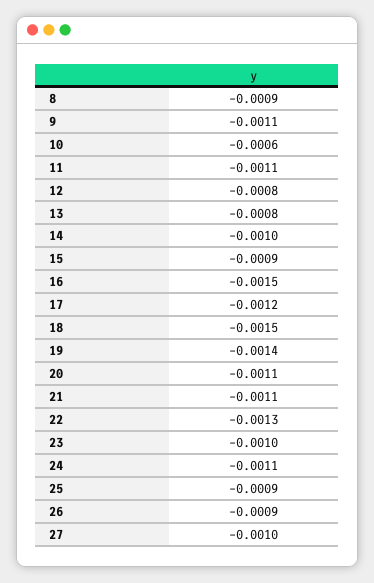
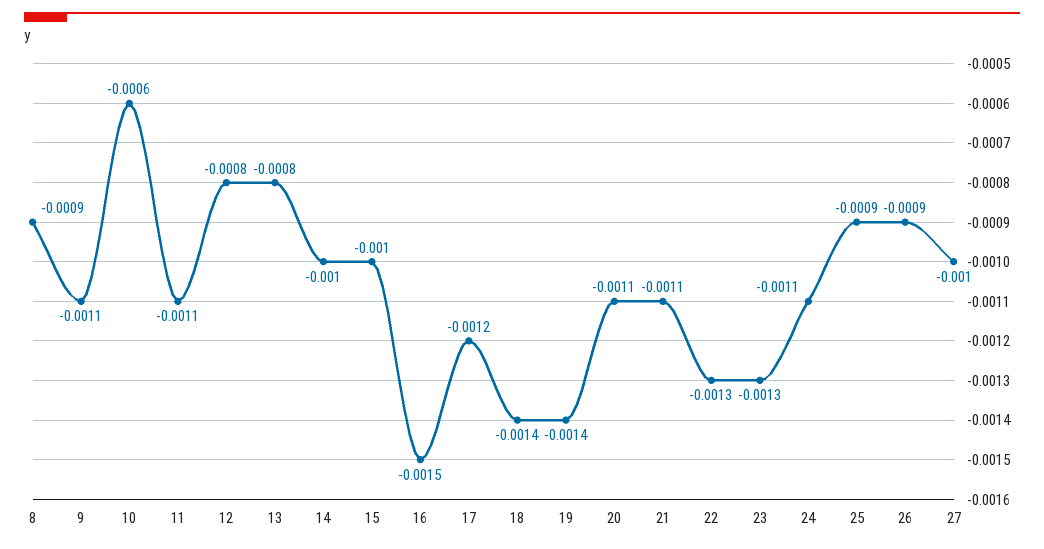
  {
    "8": -0.0009,
    "9": -0.0011,
    "10": -0.0006,
    "11": -0.0011,
    "12": -0.0008,
    "13": -0.0008,
    "14": -0.001,
-   "15": -0.0009,
+   "15": -0.001,
    "16": -0.0015,
    "17": -0.0012,
-   "18": -0.0015,
+   "18": -0.0014,
    "19": -0.0014,
    "20": -0.0011,
    "21": -0.0011,
    "22": -0.0013,
-   "23": -0.001,
+   "23": -0.0013,
    "24": -0.0011,
    "25": -0.0009,
    "26": -0.0009,
    "27": -0.001
  }

